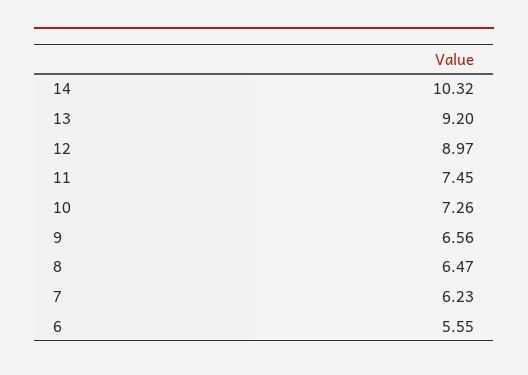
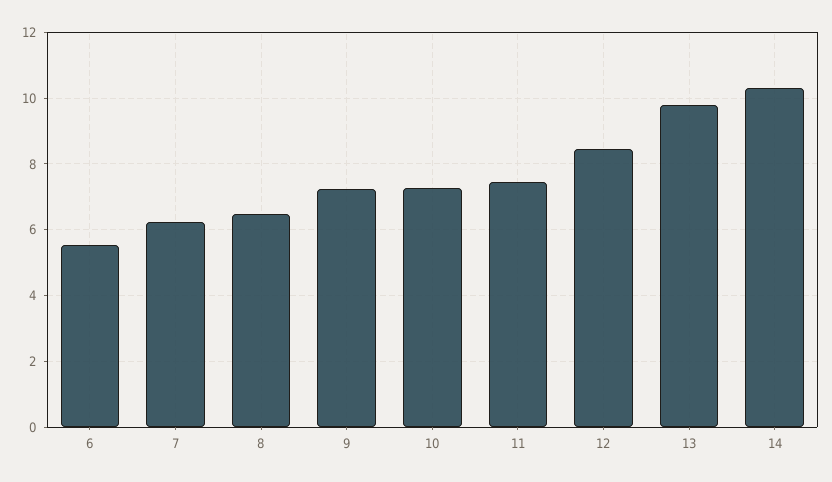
  {
    "14": 10.32,
-   "13": 9.2,
+   "13": 9.8,
-   "12": 8.97,
+   "12": 8.4,
    "11": 7.45,
    "10": 7.26,
-   "9": 6.56,
+   "9": 7.2,
    "8": 6.47,
    "7": 6.23,
    "6": 5.55
  }

